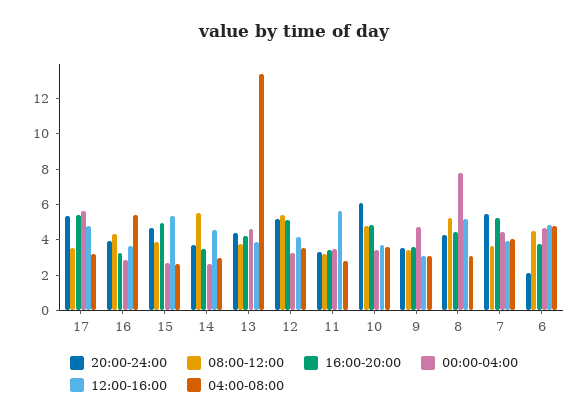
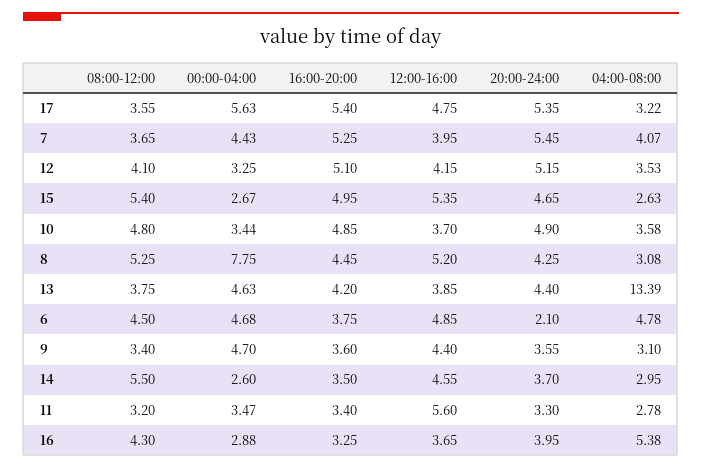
  {
    "20:00-24:00": {
      "17": 5.35,
      "16": 3.95,
      "15": 4.65,
      "14": 3.7,
      "13": 4.4,
      "12": 5.15,
      "11": 3.3,
-     "10": 6,
+     "10": 4.9,
      "9": 3.55,
      "8": 4.25,
      "7": 5.45,
      "6": 2.1
    },
    "08:00-12:00": {
      "17": 3.55,
      "16": 4.3,
-     "15": 4,
+     "15": 5.4,
      "14": 5.5,
      "13": 3.75,
-     "12": 5.5,
+     "12": 4.1,
      "11": 3.2,
      "10": 4.8,
      "9": 3.4,
      "8": 5.25,
      "7": 3.65,
      "6": 4.5
    },
    "16:00-20:00": {
      "17": 5.4,
      "16": 3.25,
      "15": 4.95,
      "14": 3.5,
      "13": 4.2,
      "12": 5.1,
      "11": 3.4,
      "10": 4.85,
      "9": 3.6,
      "8": 4.45,
      "7": 5.25,
      "6": 3.75
    },
    "00:00-04:00": {
      "17": 5.63,
      "16": 2.88,
      "15": 2.67,
      "14": 2.6,
      "13": 4.63,
      "12": 3.25,
      "11": 3.47,
      "10": 3.44,
      "9": 4.7,
      "8": 7.75,
      "7": 4.43,
      "6": 4.68
    },
    "12:00-16:00": {
      "17": 4.75,
      "16": 3.65,
      "15": 5.35,
      "14": 4.55,
      "13": 3.85,
      "12": 4.15,
      "11": 5.6,
      "10": 3.7,
-     "9": 3,
+     "9": 4.4,
      "8": 5.2,
      "7": 3.95,
      "6": 4.85
    },
    "04:00-08:00": {
      "17": 3.22,
      "16": 5.38,
      "15": 2.63,
      "14": 2.95,
      "13": 13.39,
      "12": 3.53,
      "11": 2.78,
      "10": 3.58,
      "9": 3.1,
      "8": 3.08,
      "7": 4.07,
      "6": 4.78
    }
  }

